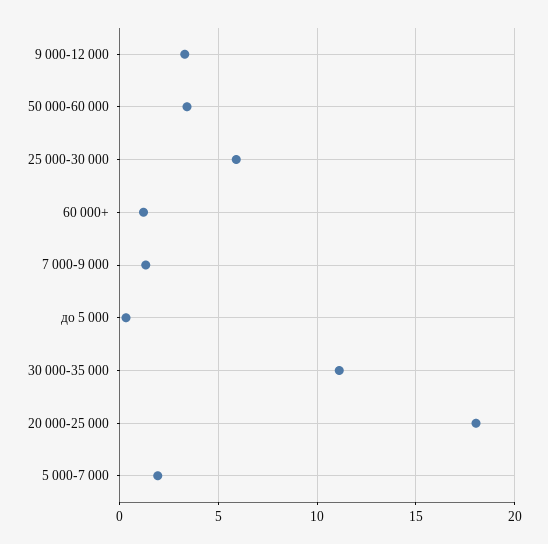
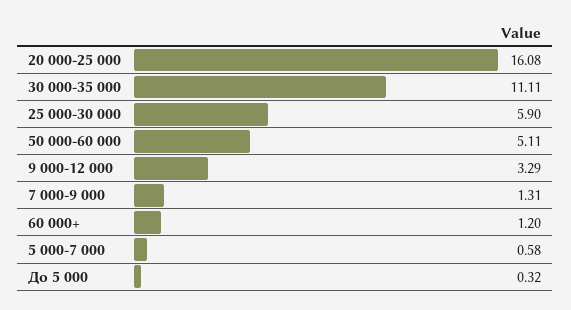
  {
    "9 000-12 000": 3.29,
-   "50 000-60 000": 3.5,
+   "50 000-60 000": 5.11,
    "25 000-30 000": 5.9,
    "60 000+": 1.2,
    "7 000-9 000": 1.31,
    "до 5 000": 0.32,
    "30 000-35 000": 11.11,
-   "20 000-25 000": 18,
+   "20 000-25 000": 16.08,
-   "5 000-7 000": 2
+   "5 000-7 000": 0.58
  }

